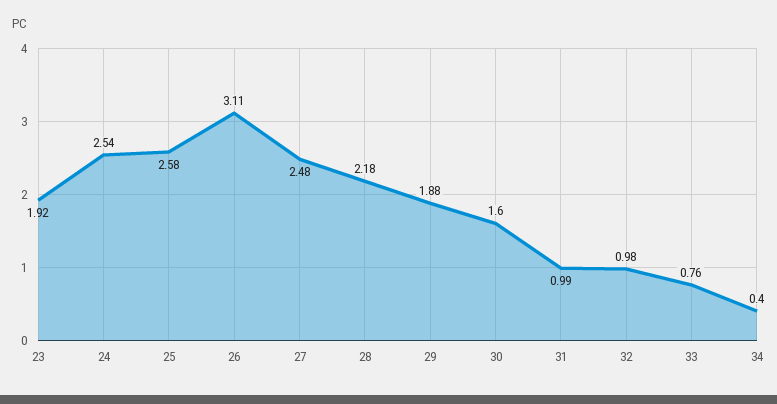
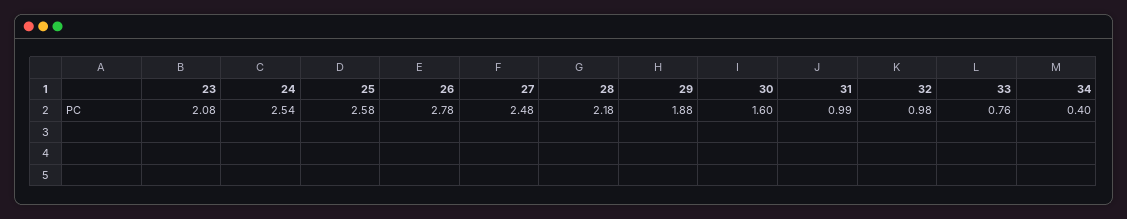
  {
-   "23": 1.92,
+   "23": 2.08,
    "24": 2.54,
    "25": 2.58,
-   "26": 3.11,
+   "26": 2.78,
    "27": 2.48,
    "28": 2.18,
    "29": 1.88,
    "30": 1.6,
    "31": 0.99,
    "32": 0.98,
    "33": 0.76,
    "34": 0.4
  }

